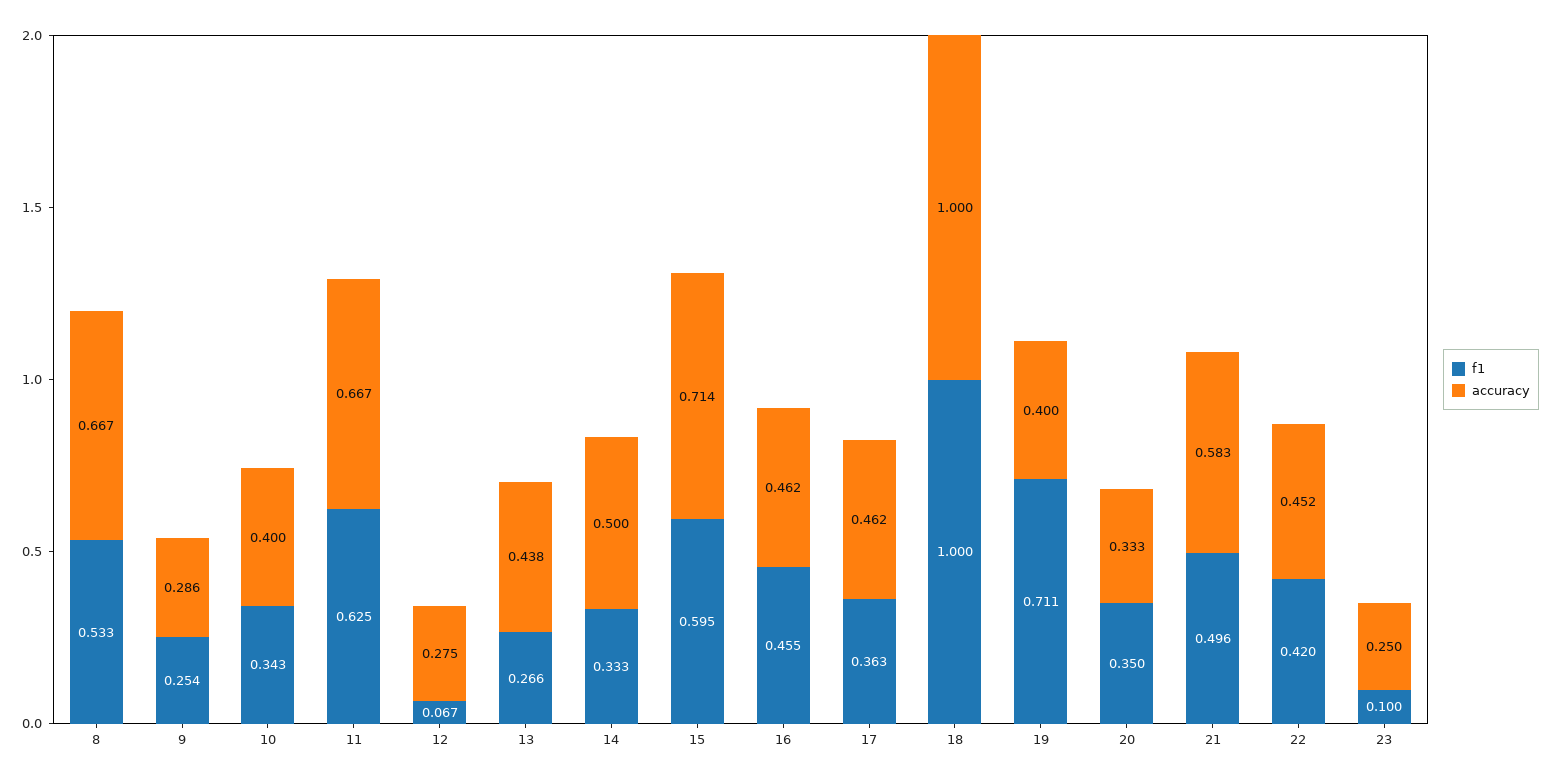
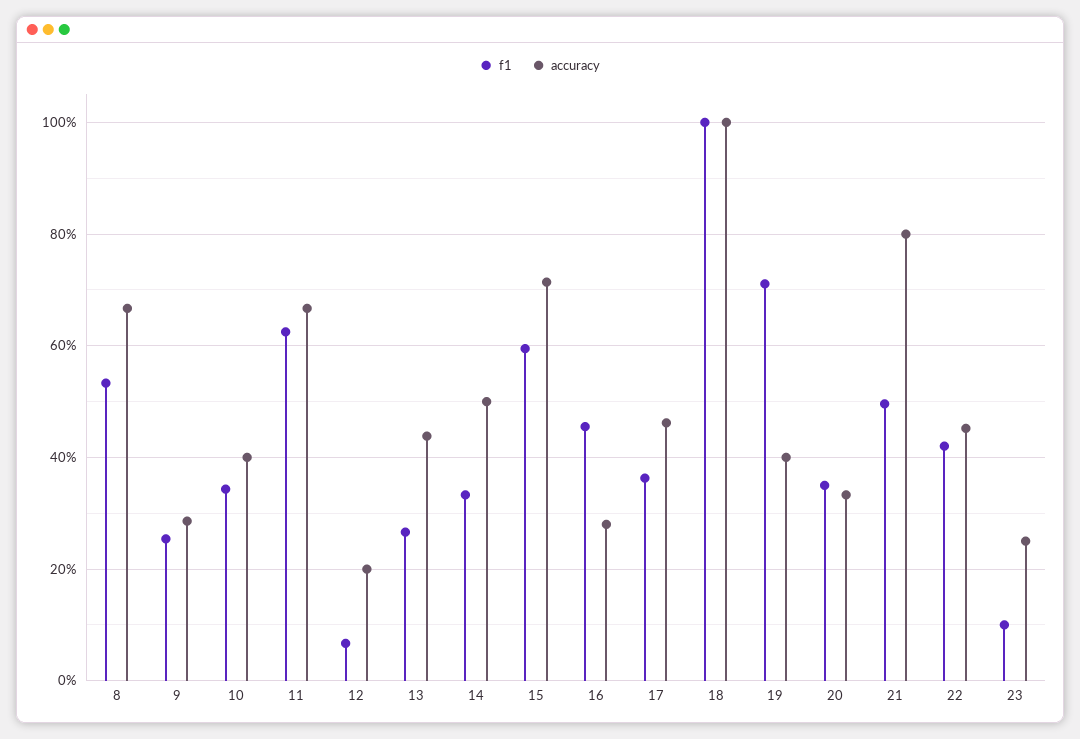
  {
    "f1": {
      "8": 0.533,
      "9": 0.254,
      "10": 0.343,
      "11": 0.625,
      "12": 0.067,
      "13": 0.266,
      "14": 0.333,
      "15": 0.595,
      "16": 0.455,
      "17": 0.363,
      "18": 1,
      "19": 0.711,
      "20": 0.35,
      "21": 0.496,
      "22": 0.42,
      "23": 0.1
    },
    "accuracy": {
      "8": 0.667,
      "9": 0.286,
      "10": 0.4,
      "11": 0.667,
-     "12": 0.275,
+     "12": 0.2,
      "13": 0.438,
      "14": 0.5,
      "15": 0.714,
-     "16": 0.462,
+     "16": 0.28,
      "17": 0.462,
      "18": 1,
      "19": 0.4,
      "20": 0.333,
-     "21": 0.583,
+     "21": 0.8,
      "22": 0.452,
      "23": 0.25
    }
  }

